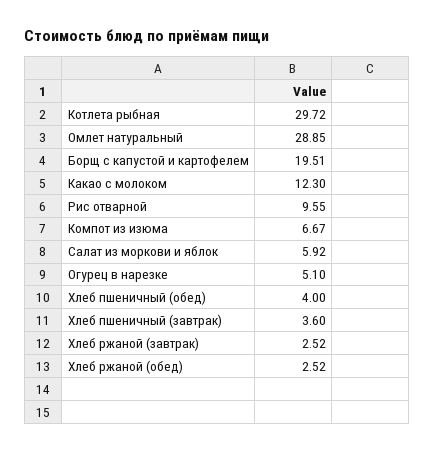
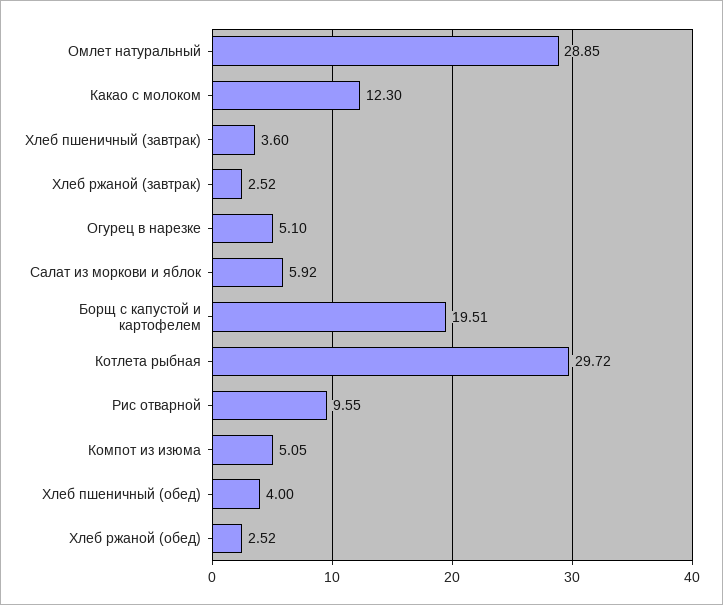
  {
    "Котлета рыбная": 29.72,
    "Омлет натуральный": 28.85,
    "Борщ с капустой и картофелем": 19.51,
    "Какао с молоком": 12.3,
    "Рис отварной": 9.55,
-   "Компот из изюма": 6.67,
+   "Компот из изюма": 5.05,
    "Салат из моркови и яблок": 5.92,
    "Огурец в нарезке": 5.1,
    "Хлеб пшеничный (обед)": 4,
    "Хлеб пшеничный (завтрак)": 3.6,
    "Хлеб ржаной (завтрак)": 2.52,
    "Хлеб ржаной (обед)": 2.52
  }

